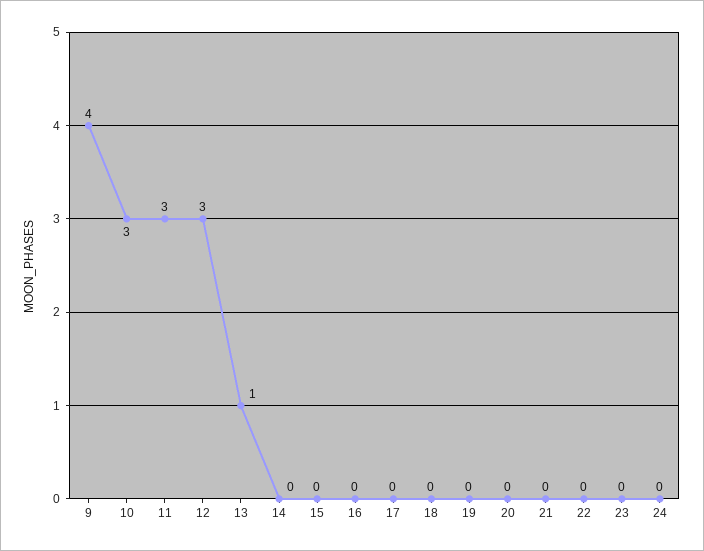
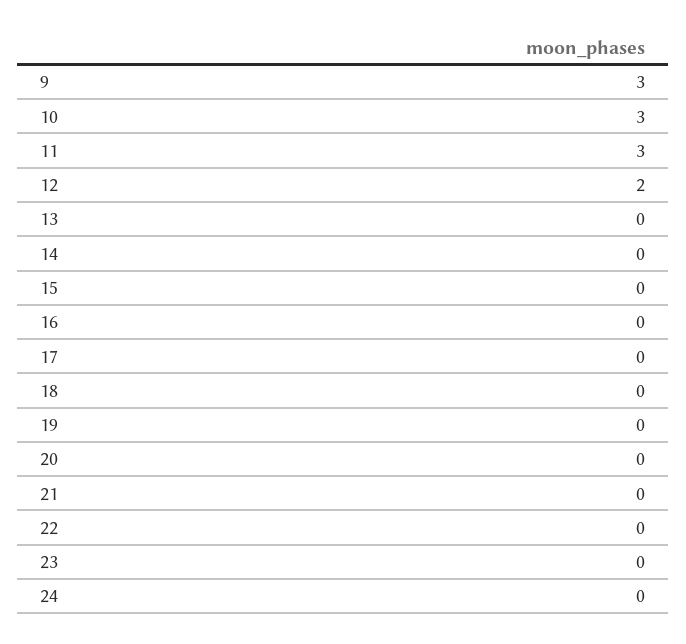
  {
-   "9": 4,
+   "9": 3,
    "10": 3,
    "11": 3,
-   "12": 3,
+   "12": 2,
-   "13": 1,
+   "13": 0,
    "14": 0,
    "15": 0,
    "16": 0,
    "17": 0,
    "18": 0,
    "19": 0,
    "20": 0,
    "21": 0,
    "22": 0,
    "23": 0,
    "24": 0
  }

